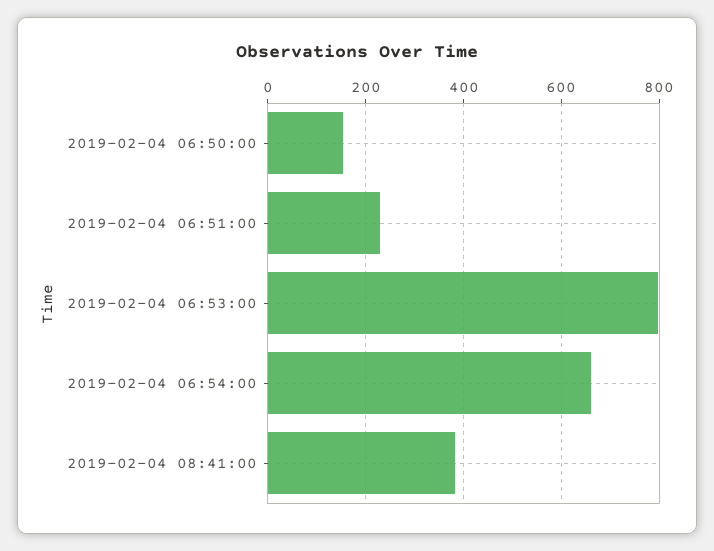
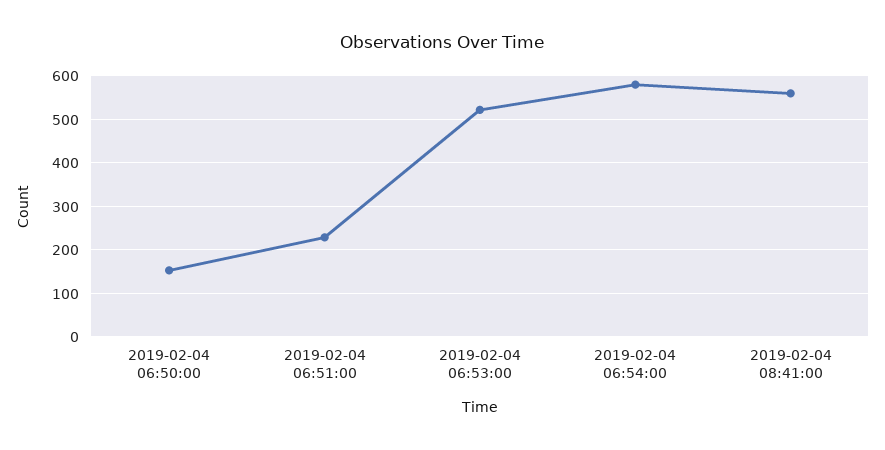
  {
    "2019-02-04 06:50:00": 160,
    "2019-02-04 06:51:00": 220,
-   "2019-02-04 06:53:00": 800,
+   "2019-02-04 06:53:00": 520,
-   "2019-02-04 06:54:00": 660,
+   "2019-02-04 06:54:00": 580,
-   "2019-02-04 08:41:00": 380
+   "2019-02-04 08:41:00": 560
  }

